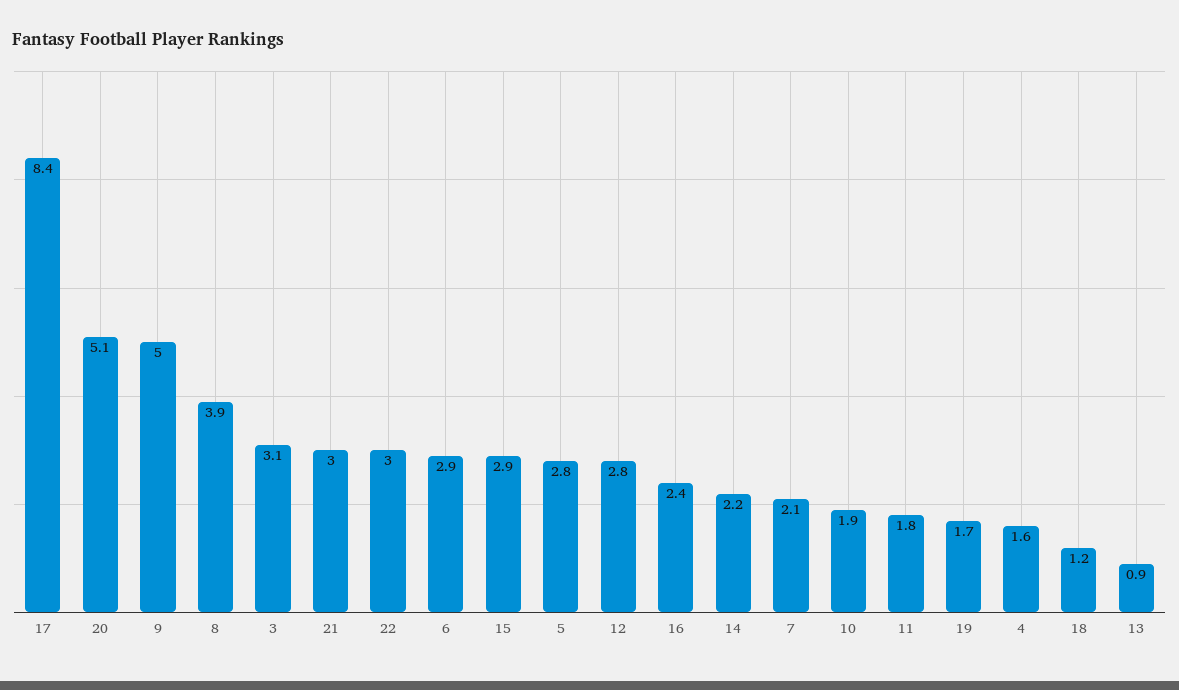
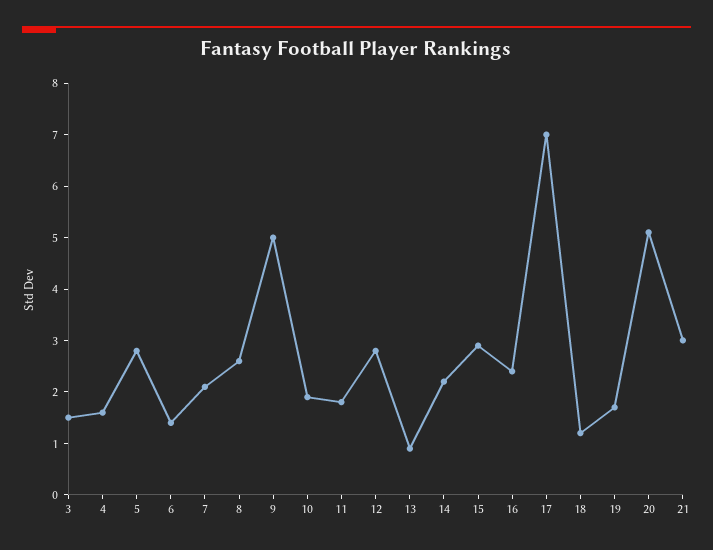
  {
-   "17": 8.4,
+   "17": 7,
    "20": 5.1,
    "9": 5,
-   "8": 3.9,
+   "8": 2.5,
-   "3": 3.1,
+   "3": 1.5,
    "21": 3,
-   "22": 3,
-   "6": 2.9,
+   "6": 1.5,
    "15": 2.9,
    "5": 2.8,
    "12": 2.8,
    "16": 2.4,
    "14": 2.2,
    "7": 2.1,
    "10": 1.9,
    "11": 1.8,
    "19": 1.7,
    "4": 1.6,
    "18": 1.2,
    "13": 0.9
  }

